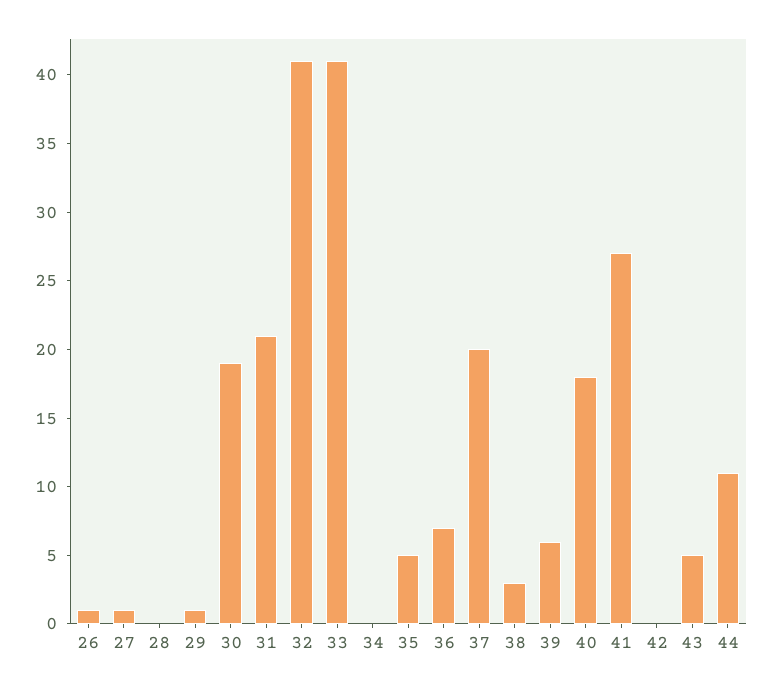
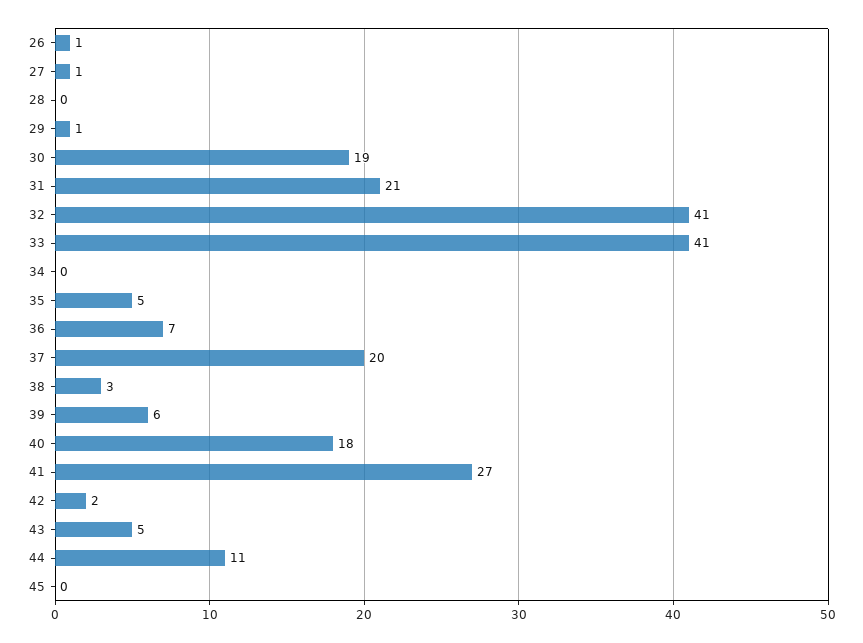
  {
    "26": 1,
    "27": 1,
    "28": 0,
    "29": 1,
    "30": 19,
    "31": 21,
    "32": 41,
    "33": 41,
    "34": 0,
    "35": 5,
    "36": 7,
    "37": 20,
    "38": 3,
    "39": 6,
    "40": 18,
    "41": 27,
-   "42": 0,
+   "42": 2,
    "43": 5,
-   "44": 11
+   "44": 11,
+   "45": 0
  }

